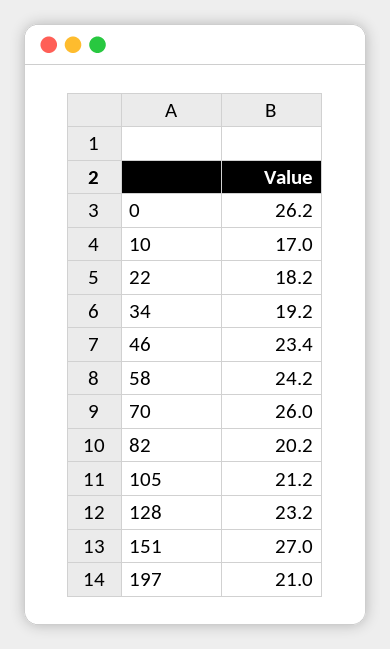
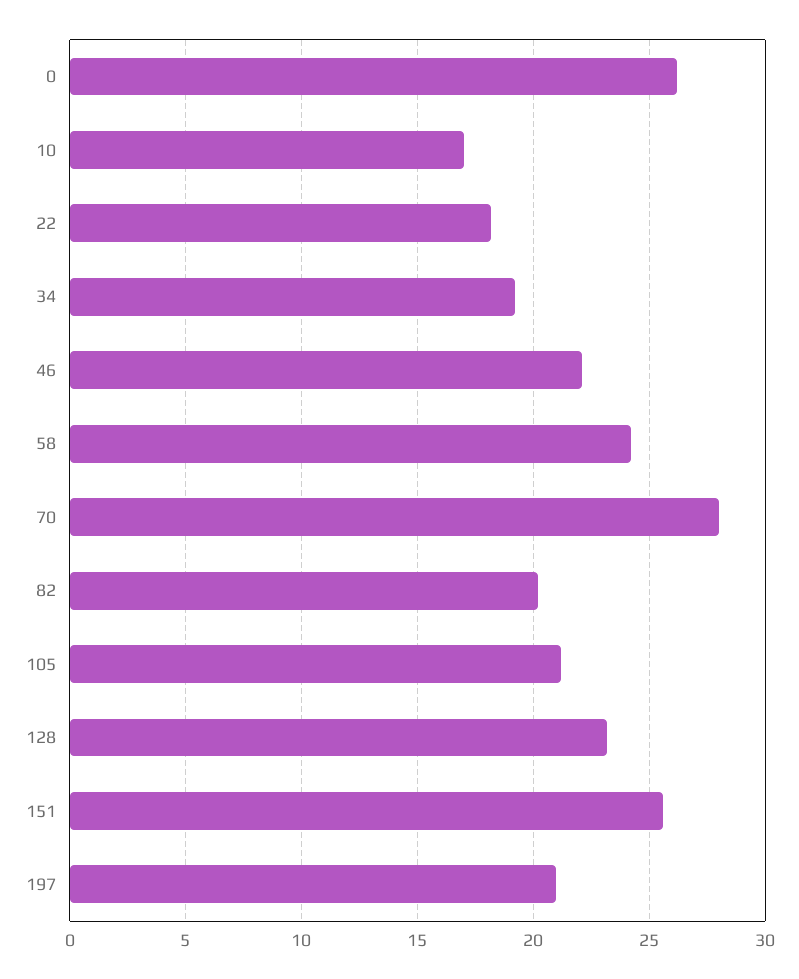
  {
    "0": 26.2,
    "10": 17,
    "22": 18.2,
    "34": 19.2,
-   "46": 23.4,
+   "46": 22,
    "58": 24.2,
-   "70": 26,
+   "70": 28,
    "82": 20.2,
    "105": 21.2,
    "128": 23.2,
-   "151": 27,
+   "151": 25.5,
    "197": 21
  }

